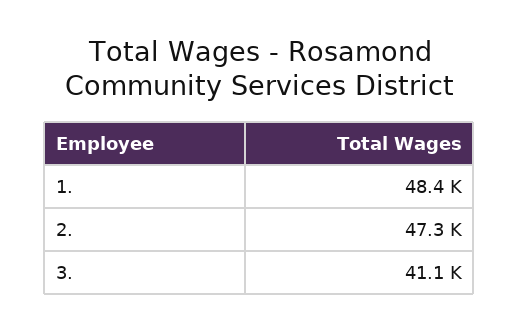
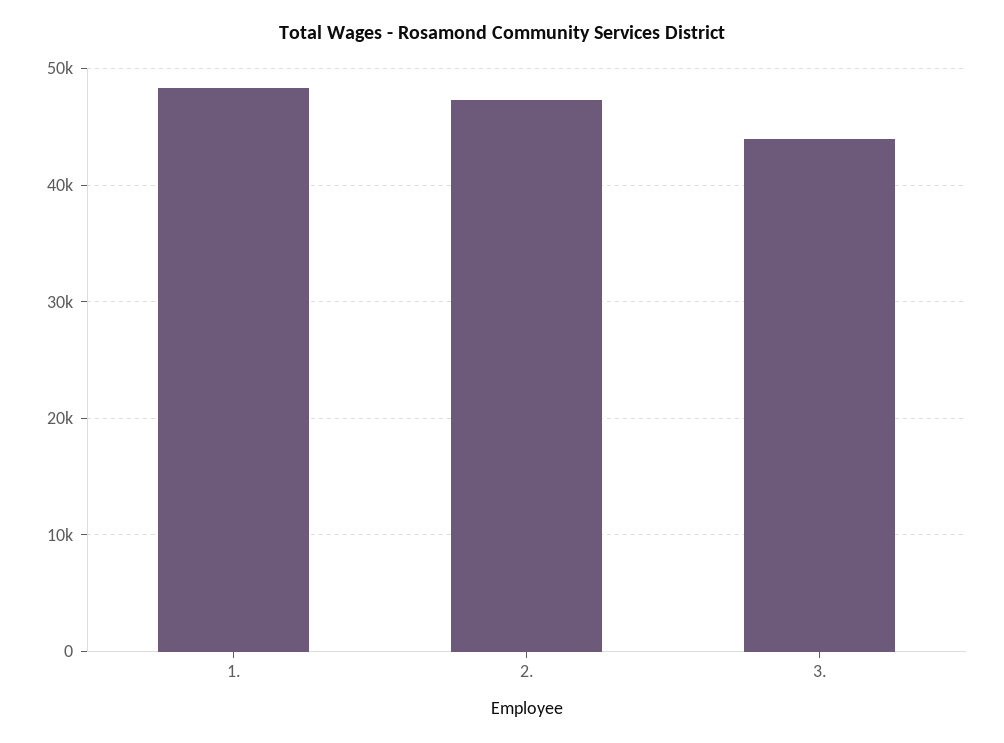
  {
    "1.": 48400,
    "2.": 47300,
-   "3.": 41100
+   "3.": 44000
  }

